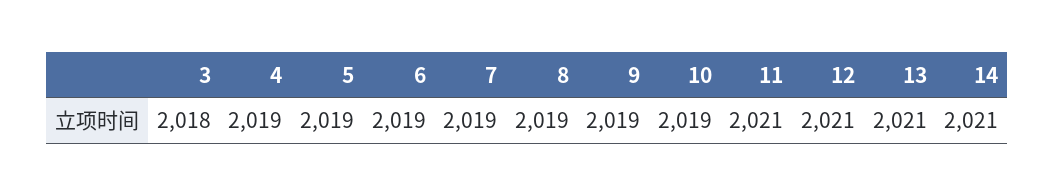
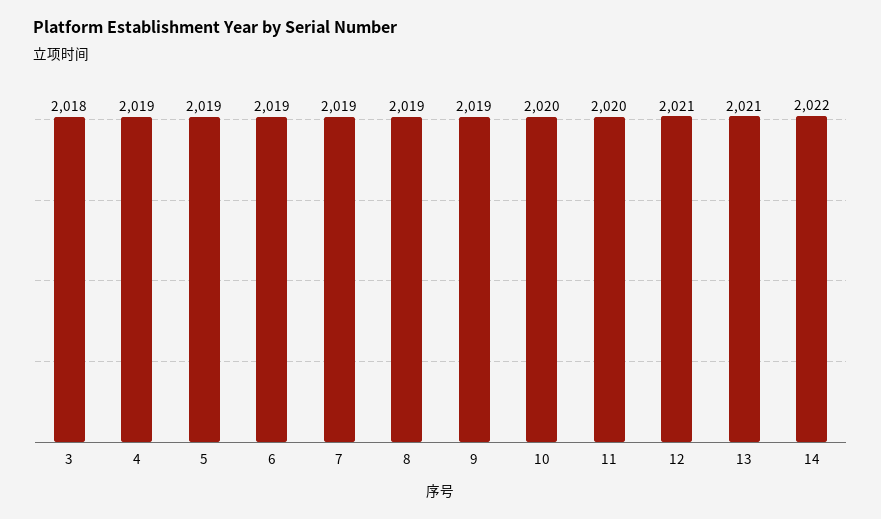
  {
    "3": 2018,
    "4": 2019,
    "5": 2019,
    "6": 2019,
    "7": 2019,
    "8": 2019,
    "9": 2019,
-   "10": 2019,
+   "10": 2020,
-   "11": 2021,
+   "11": 2020,
    "12": 2021,
    "13": 2021,
-   "14": 2021
+   "14": 2022
  }

